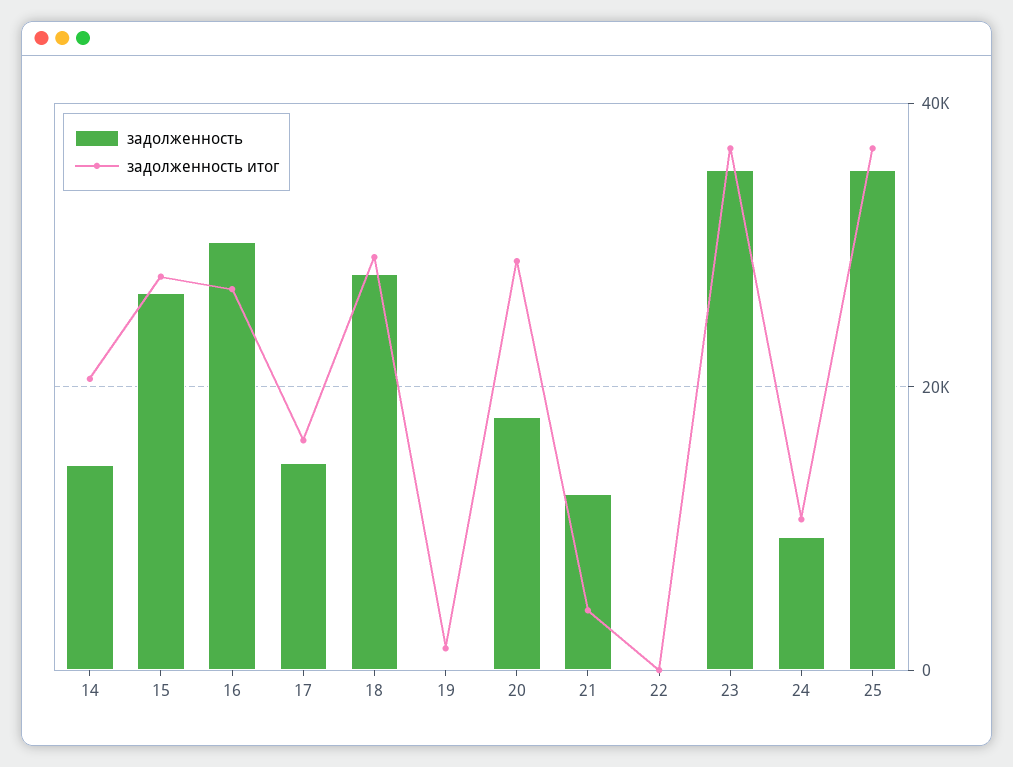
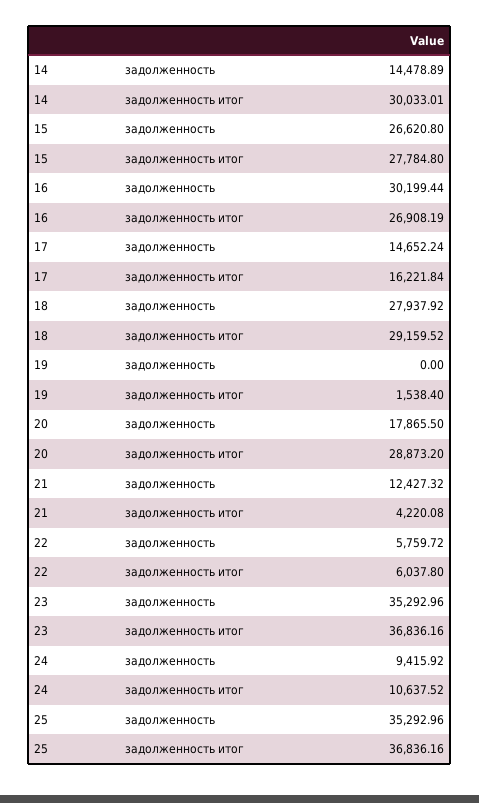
  {
    "задолженность": {
      "14": 14478.89,
      "15": 26620.8,
      "16": 30199.44,
      "17": 14652.24,
      "18": 27937.92,
      "19": 0,
      "20": 17865.5,
      "21": 12427.32,
-     "22": 0,
+     "22": 5759.72,
      "23": 35292.96,
      "24": 9415.92,
      "25": 35292.96
    },
    "задолженность итог": {
-     "14": 20000,
+     "14": 30033.01,
      "15": 27784.8,
      "16": 26908.19,
      "17": 16221.84,
      "18": 29159.52,
      "19": 1538.4,
      "20": 28873.2,
      "21": 4220.08,
-     "22": 0,
+     "22": 6037.8,
      "23": 36836.16,
      "24": 10637.52,
      "25": 36836.16
    }
  }

